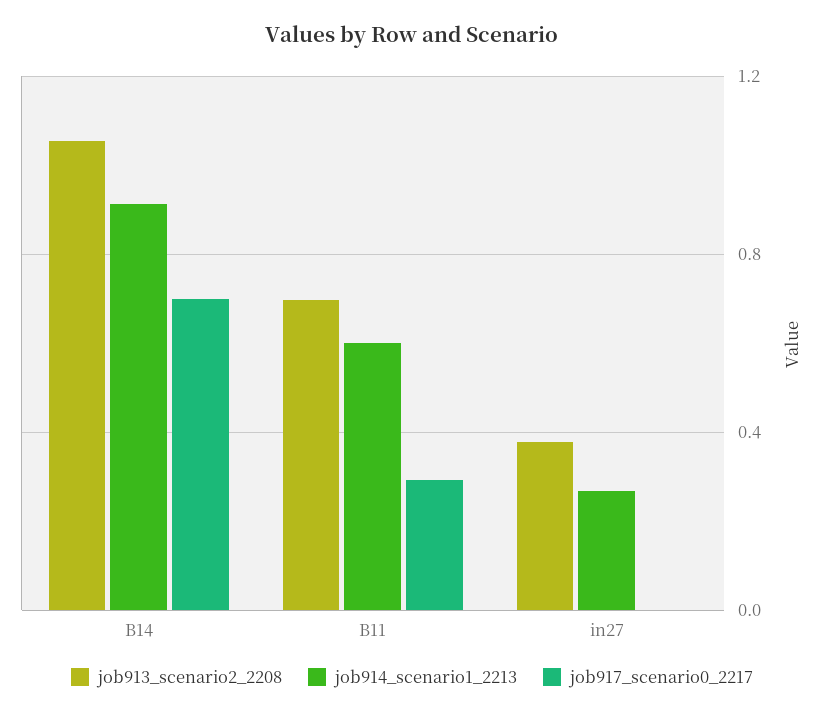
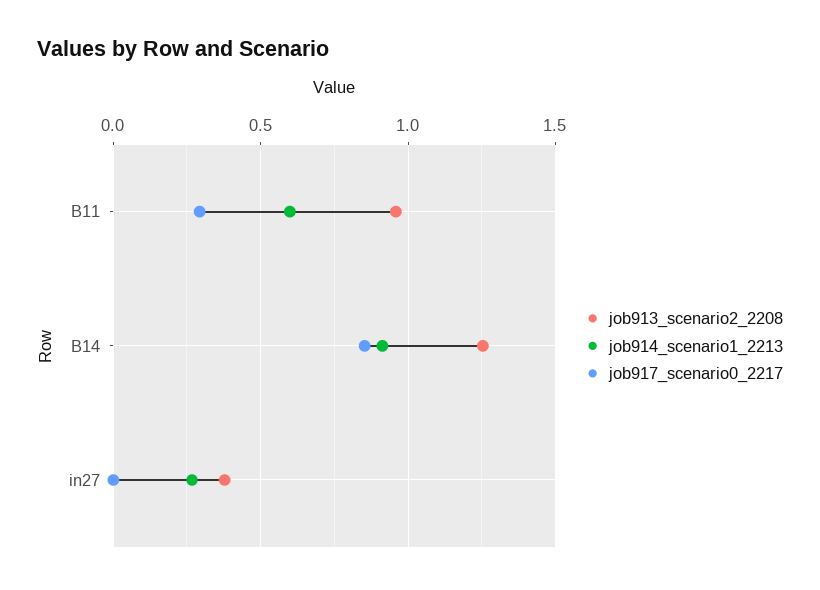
  {
    "job913_scenario2_2208": {
-     "B14": 1.05,
+     "B14": 1.25,
-     "B11": 0.7,
+     "B11": 0.95,
      "in27": 0.4
    },
    "job914_scenario1_2213": {
      "B14": 0.9,
      "B11": 0.6,
      "in27": 0.25
    },
    "job917_scenario0_2217": {
-     "B14": 0.7,
+     "B14": 0.85,
      "B11": 0.3,
      "in27": 0
    }
  }

